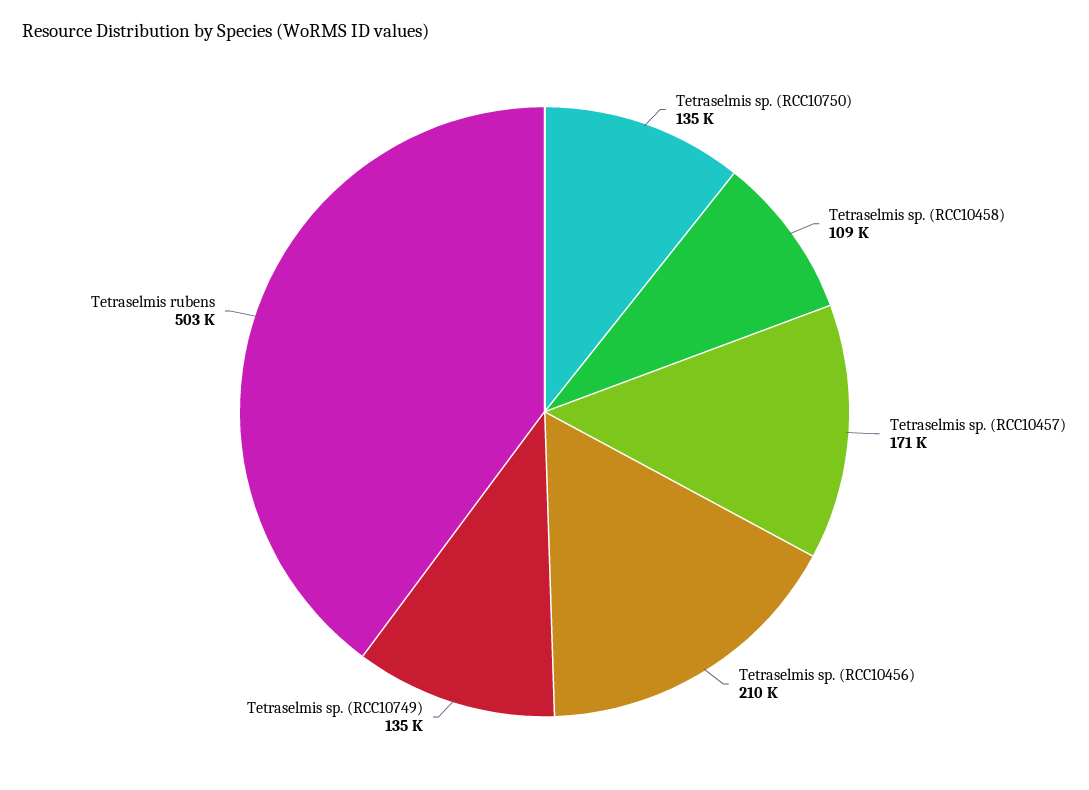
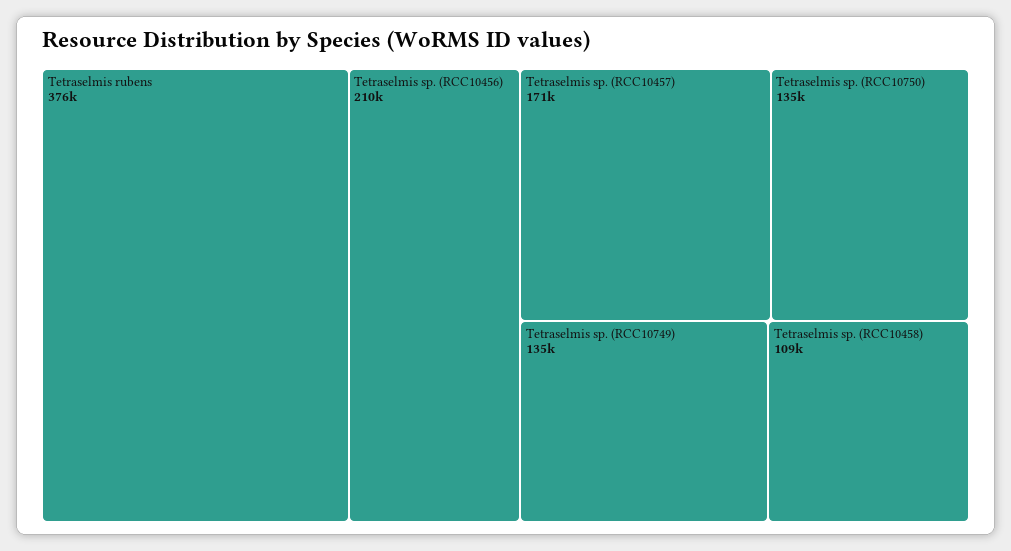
  {
    "Tetraselmis sp. (RCC10750)": 135000,
    "Tetraselmis sp. (RCC10458)": 109000,
    "Tetraselmis sp. (RCC10457)": 171000,
    "Tetraselmis sp. (RCC10456)": 210000,
    "Tetraselmis sp. (RCC10749)": 135000,
-   "Tetraselmis rubens": 503000
+   "Tetraselmis rubens": 376000
  }

